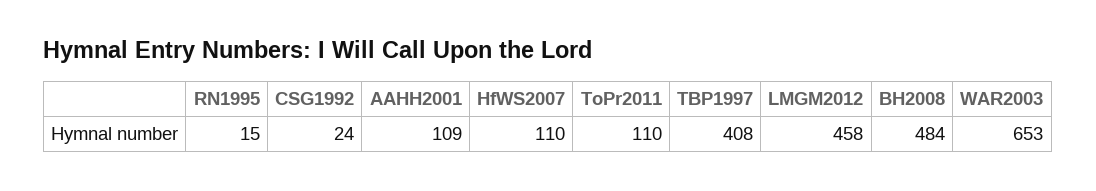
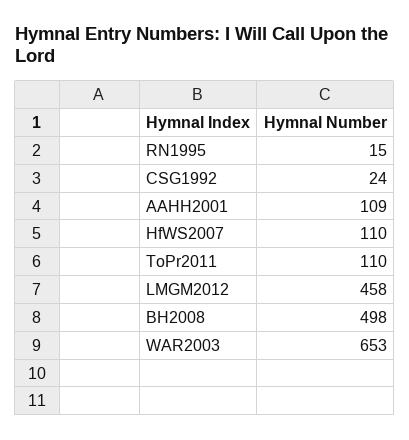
  {
    "RN1995": 15,
    "CSG1992": 24,
    "AAHH2001": 109,
    "HfWS2007": 110,
    "ToPr2011": 110,
-   "TBP1997": 408,
    "LMGM2012": 458,
-   "BH2008": 484,
+   "BH2008": 498,
    "WAR2003": 653
  }

